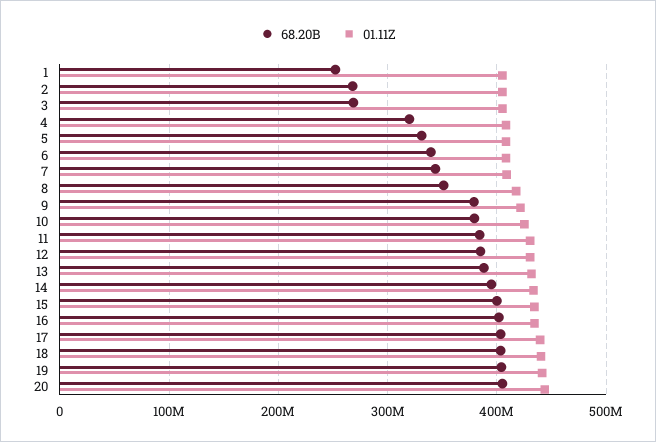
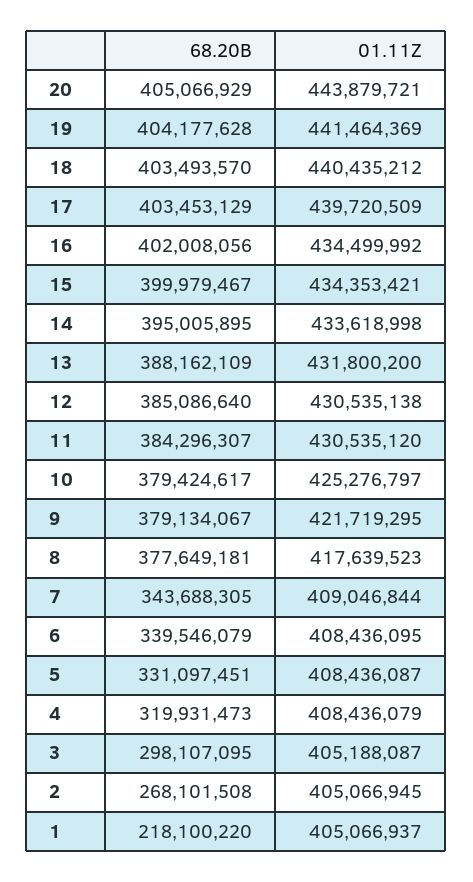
  {
    "68.20B": {
-     "1": 250000000,
+     "1": 218100220,
      "2": 268101508,
-     "3": 270000000,
+     "3": 298107095,
      "4": 319931473,
      "5": 331097451,
      "6": 339546079,
      "7": 343688305,
-     "8": 350000000,
+     "8": 377649181,
      "9": 379134067,
      "10": 379424617,
      "11": 384296307,
      "12": 385086640,
      "13": 388162109,
      "14": 395005895,
      "15": 399979467,
      "16": 402008056,
      "17": 403453129,
      "18": 403493570,
      "19": 404177628,
      "20": 405066929
    },
    "01.11Z": {
      "1": 405066937,
      "2": 405066945,
      "3": 405188087,
      "4": 408436079,
      "5": 408436087,
      "6": 408436095,
      "7": 409046844,
      "8": 417639523,
      "9": 421719295,
      "10": 425276797,
      "11": 430535120,
      "12": 430535138,
      "13": 431800200,
      "14": 433618998,
      "15": 434353421,
      "16": 434499992,
      "17": 439720509,
      "18": 440435212,
      "19": 441464369,
      "20": 443879721
    }
  }

